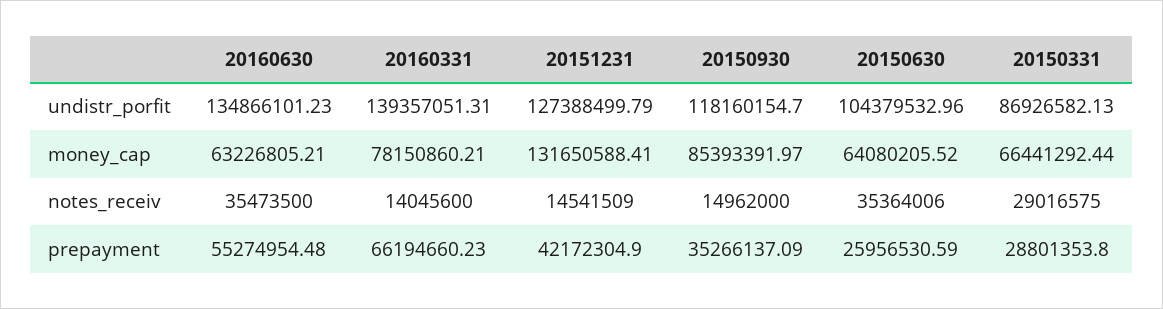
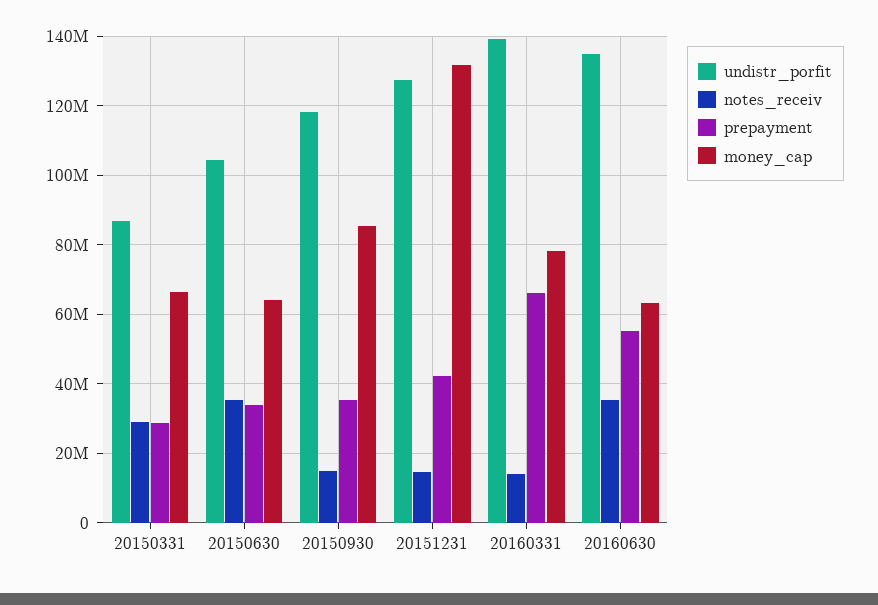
  {
    "undistr_porfit": {
      "20160630": 134866101.23,
      "20160331": 139357051.31,
      "20151231": 127388499.79,
      "20150930": 118160154.7,
      "20150630": 104379532.96,
      "20150331": 86926582.13
    },
    "money_cap": {
      "20160630": 63226805.21,
      "20160331": 78150860.21,
      "20151231": 131650588.41,
      "20150930": 85393391.97,
      "20150630": 64080205.52,
      "20150331": 66441292.44
    },
    "notes_receiv": {
      "20160630": 35473500,
      "20160331": 14045600,
      "20151231": 14541509,
      "20150930": 14962000,
      "20150630": 35364006,
      "20150331": 29016575
    },
    "prepayment": {
      "20160630": 55274954.48,
      "20160331": 66194660.23,
      "20151231": 42172304.9,
      "20150930": 35266137.09,
-     "20150630": 25956530.59,
+     "20150630": 34000000,
      "20150331": 28801353.8
    }
  }

